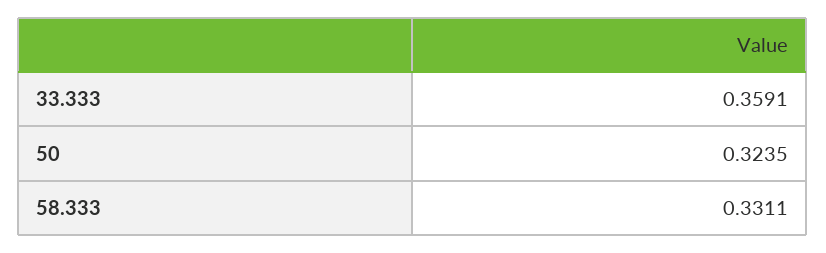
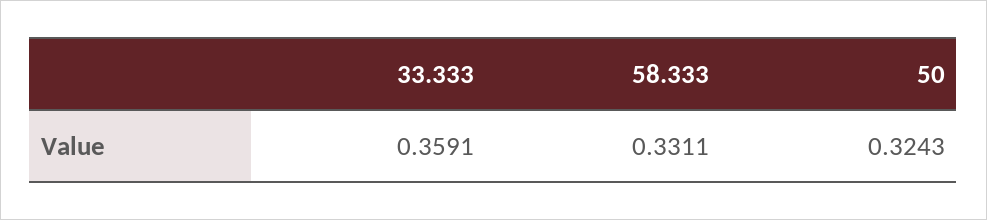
  {
    "33.333": 0.3591,
-   "50": 0.3235,
+   "50": 0.3243,
    "58.333": 0.3311
  }

